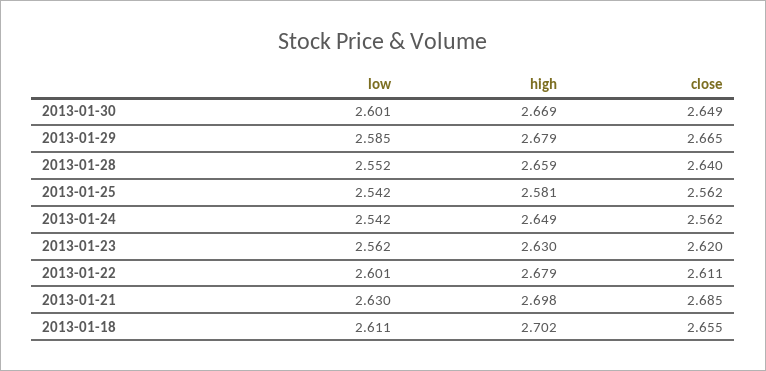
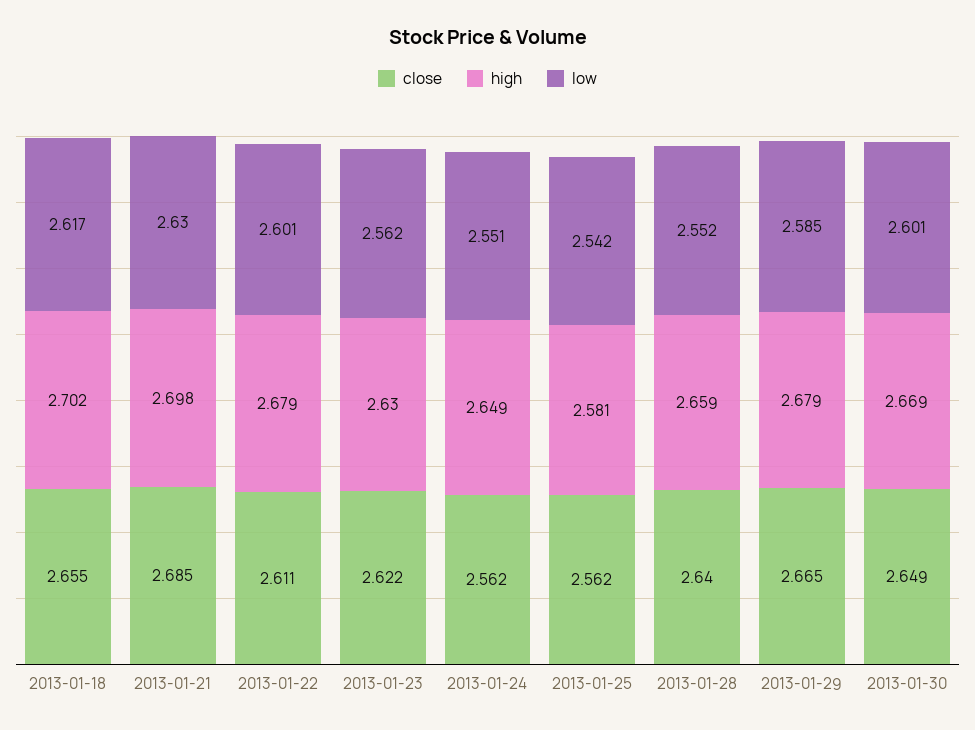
  {
    "low": {
      "2013-01-30": 2.601,
      "2013-01-29": 2.585,
      "2013-01-28": 2.552,
      "2013-01-25": 2.542,
-     "2013-01-24": 2.542,
+     "2013-01-24": 2.551,
      "2013-01-23": 2.562,
      "2013-01-22": 2.601,
      "2013-01-21": 2.63,
-     "2013-01-18": 2.611
+     "2013-01-18": 2.617
    },
    "high": {
      "2013-01-30": 2.669,
      "2013-01-29": 2.679,
      "2013-01-28": 2.659,
      "2013-01-25": 2.581,
      "2013-01-24": 2.649,
      "2013-01-23": 2.63,
      "2013-01-22": 2.679,
      "2013-01-21": 2.698,
      "2013-01-18": 2.702
    },
    "close": {
      "2013-01-30": 2.649,
      "2013-01-29": 2.665,
      "2013-01-28": 2.64,
      "2013-01-25": 2.562,
      "2013-01-24": 2.562,
-     "2013-01-23": 2.62,
+     "2013-01-23": 2.622,
      "2013-01-22": 2.611,
      "2013-01-21": 2.685,
      "2013-01-18": 2.655
    }
  }

